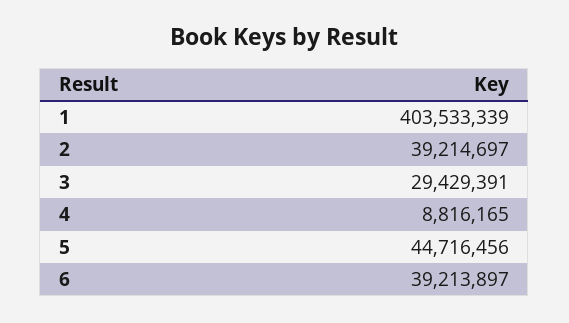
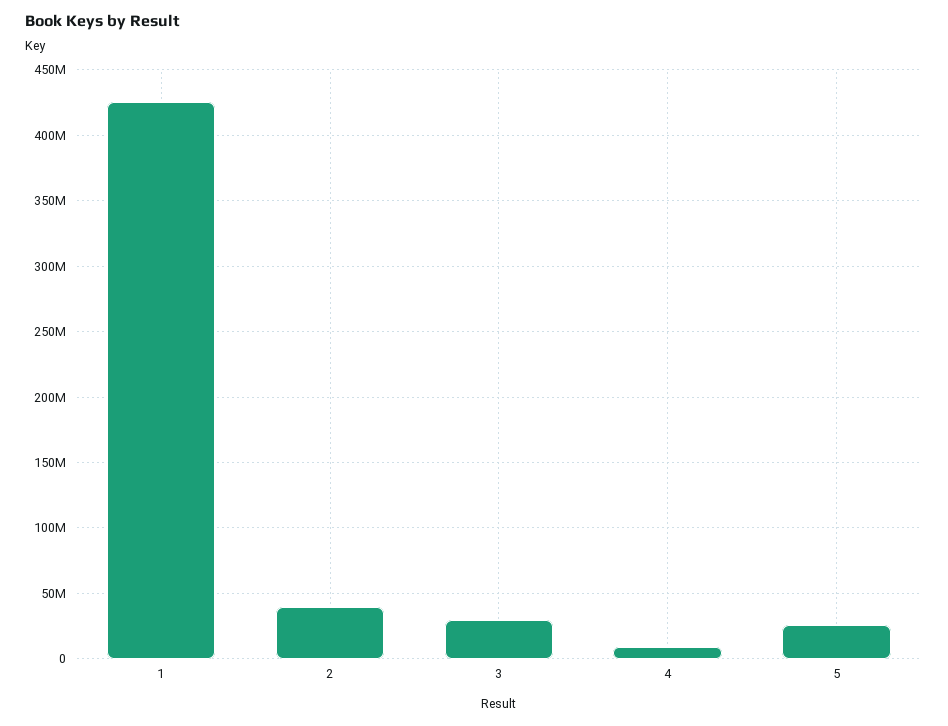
  {
-   "1": 403533339,
+   "1": 425000000,
    "2": 39214697,
    "3": 29429391,
    "4": 8816165,
-   "5": 44716456,
+   "5": 25000000
-   "6": 39213897
  }

